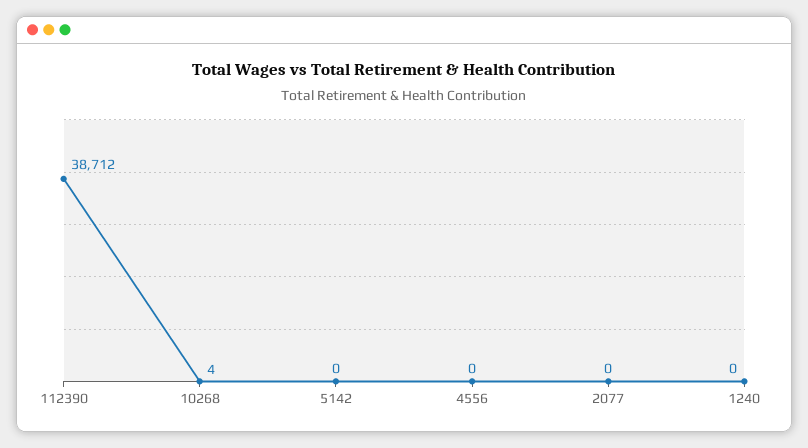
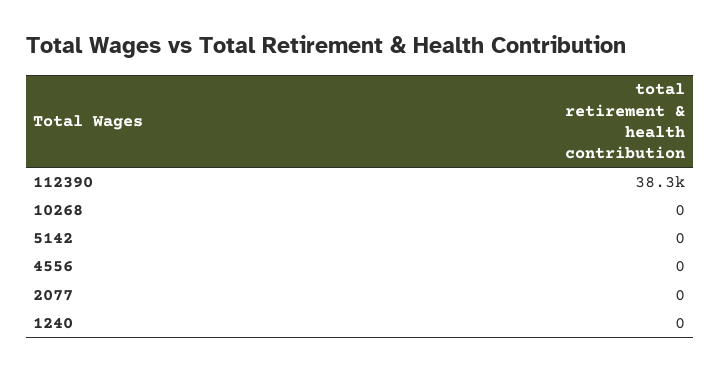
  {
-   "112390": 38712,
+   "112390": 38300,
-   "10268": 4,
+   "10268": 0,
    "5142": 0,
    "4556": 0,
    "2077": 0,
    "1240": 0
  }

